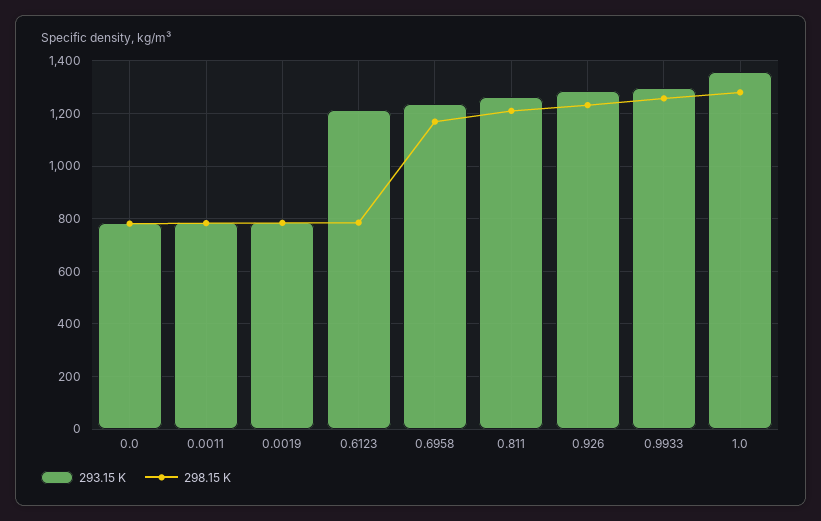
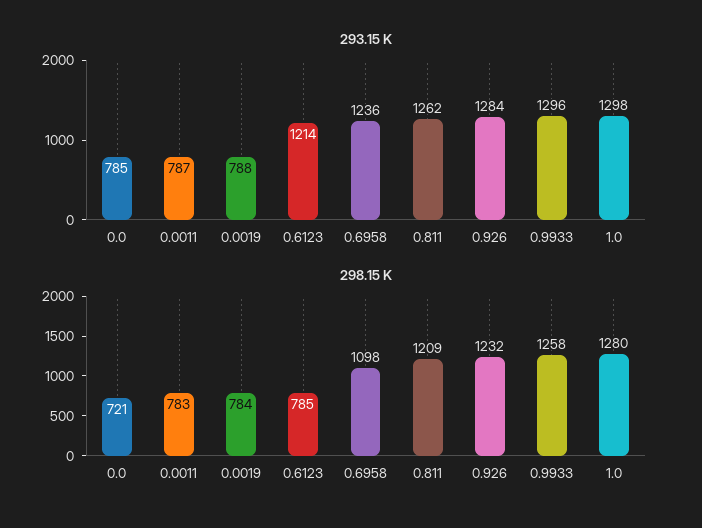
  {
    "293.15 K": {
      "0.0": 785,
      "0.0011": 787,
      "0.0019": 788,
      "0.6123": 1214,
      "0.6958": 1236,
      "0.811": 1262,
      "0.926": 1284,
      "0.9933": 1296,
-     "1.0": 1350
+     "1.0": 1298
    },
    "298.15 K": {
-     "0.0": 775,
+     "0.0": 721,
      "0.0011": 783,
      "0.0019": 784,
      "0.6123": 785,
-     "0.6958": 1175,
+     "0.6958": 1098,
      "0.811": 1209,
      "0.926": 1232,
      "0.9933": 1258,
      "1.0": 1280
    }
  }

